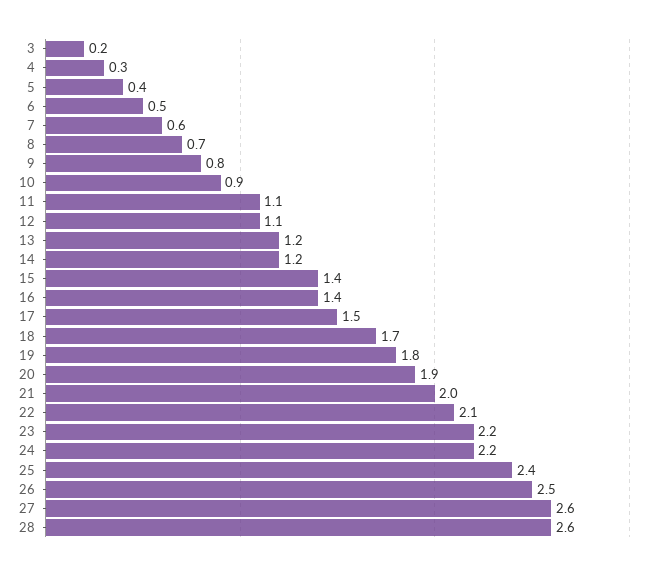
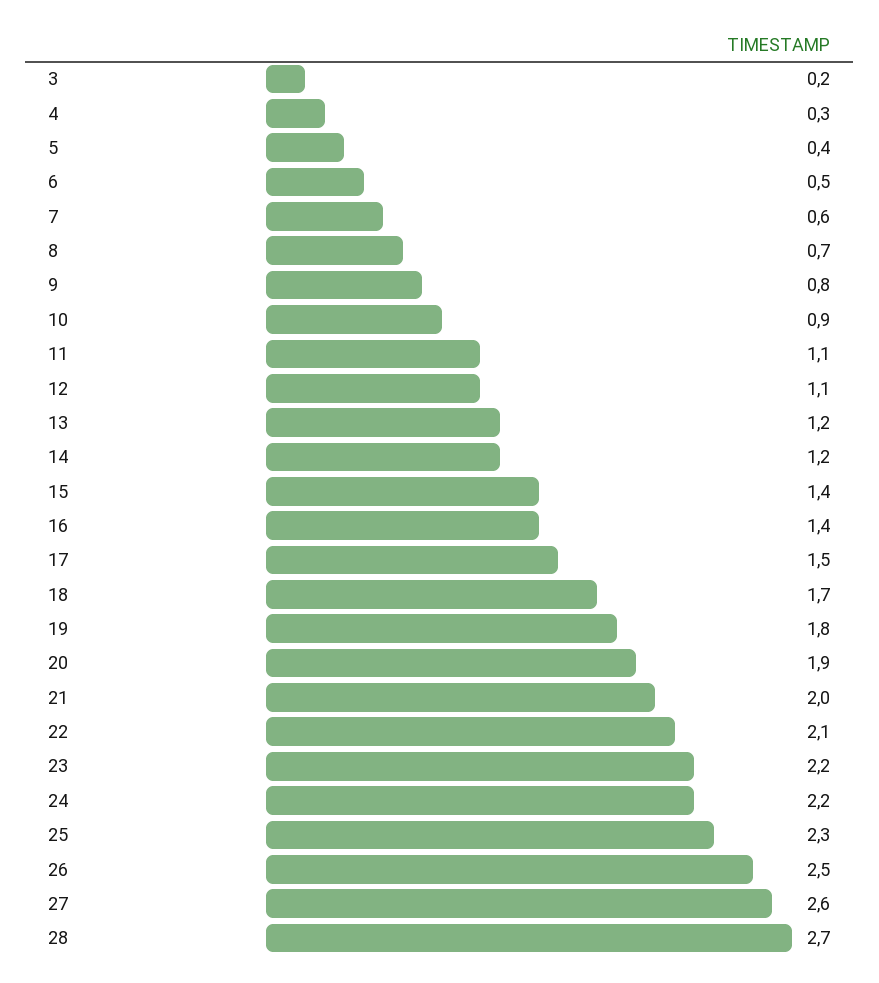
  {
    "3": 0.2,
    "4": 0.3,
    "5": 0.4,
    "6": 0.5,
    "7": 0.6,
    "8": 0.7,
    "9": 0.8,
    "10": 0.9,
    "11": 1.1,
    "12": 1.1,
    "13": 1.2,
    "14": 1.2,
    "15": 1.4,
    "16": 1.4,
    "17": 1.5,
    "18": 1.7,
    "19": 1.8,
    "20": 1.9,
    "21": 2,
    "22": 2.1,
    "23": 2.2,
    "24": 2.2,
-   "25": 2.4,
+   "25": 2.3,
    "26": 2.5,
    "27": 2.6,
-   "28": 2.6
+   "28": 2.7
  }

